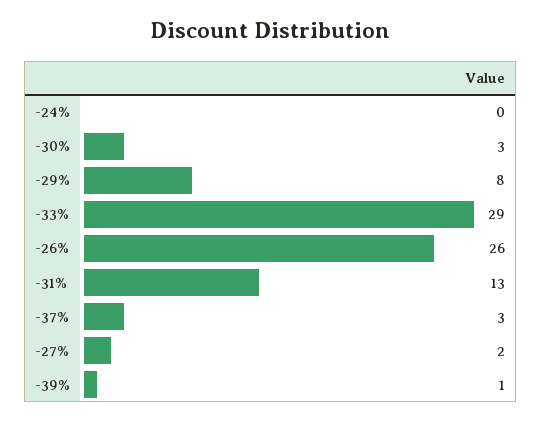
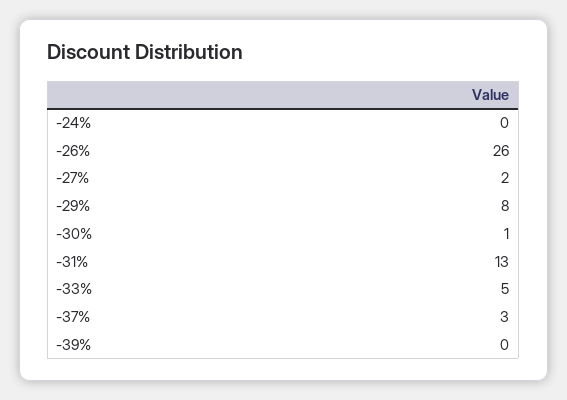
  {
    "-24%": 0,
-   "-30%": 3,
+   "-30%": 1,
    "-29%": 8,
-   "-33%": 29,
+   "-33%": 5,
    "-26%": 26,
    "-31%": 13,
    "-37%": 3,
    "-27%": 2,
-   "-39%": 1
+   "-39%": 0
  }

